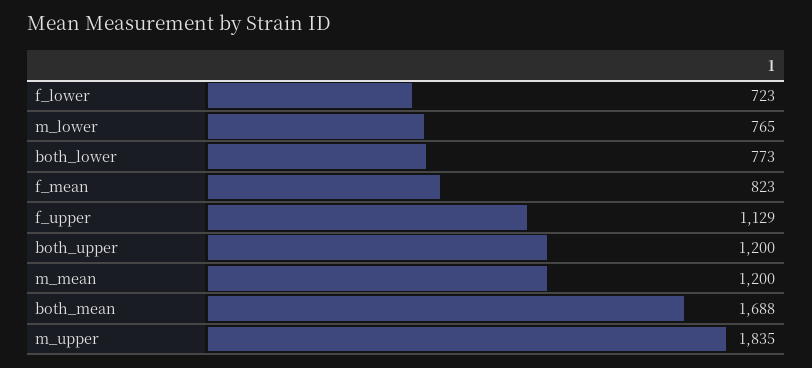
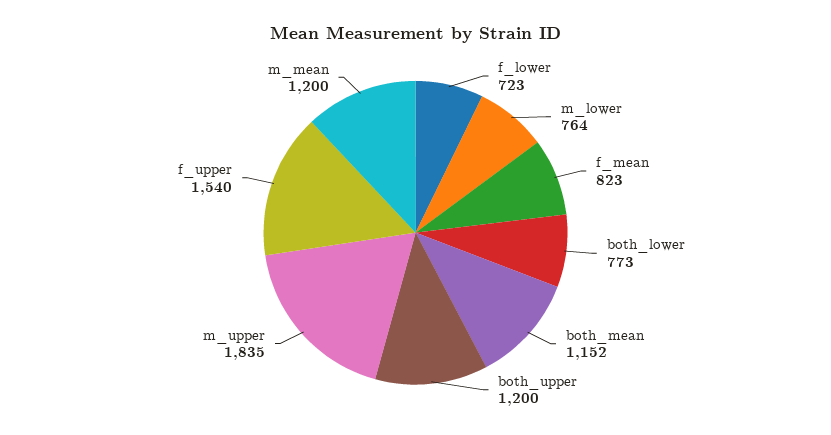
  {
    "f_lower": 723,
-   "m_lower": 765,
+   "m_lower": 764,
    "both_lower": 773,
    "f_mean": 823,
-   "f_upper": 1129,
+   "f_upper": 1540,
    "both_upper": 1200,
    "m_mean": 1200,
-   "both_mean": 1688,
+   "both_mean": 1152,
    "m_upper": 1835
  }

